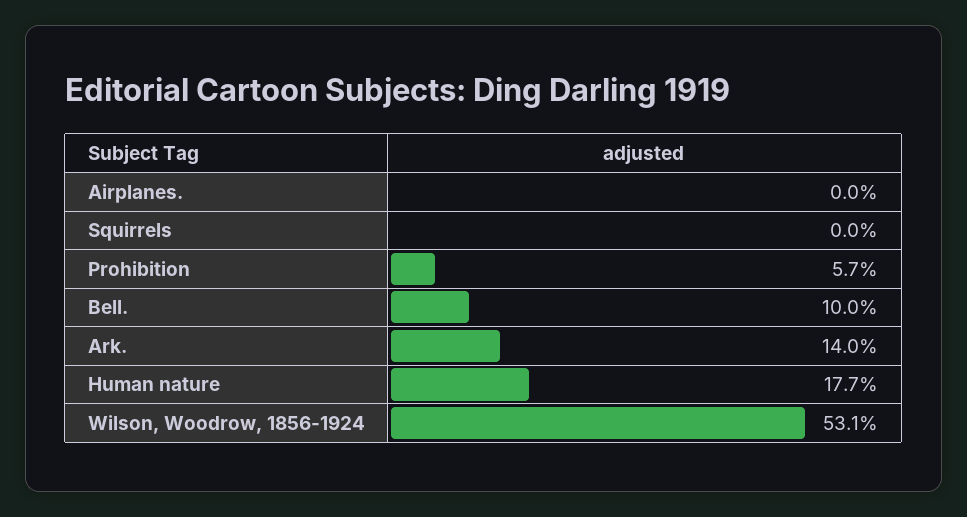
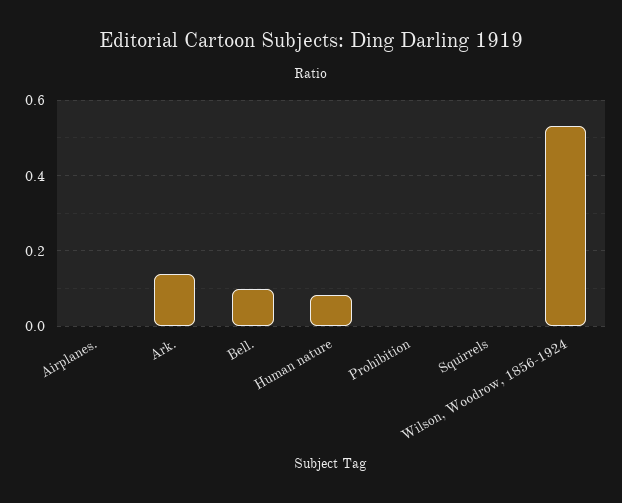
  {
    "Airplanes.": 0,
    "Squirrels": 0,
-   "Prohibition": 0.057,
+   "Prohibition": 0,
    "Bell.": 0.1,
    "Ark.": 0.14,
-   "Human nature": 0.177,
+   "Human nature": 0.08,
    "Wilson, Woodrow, 1856-1924": 0.531
  }

